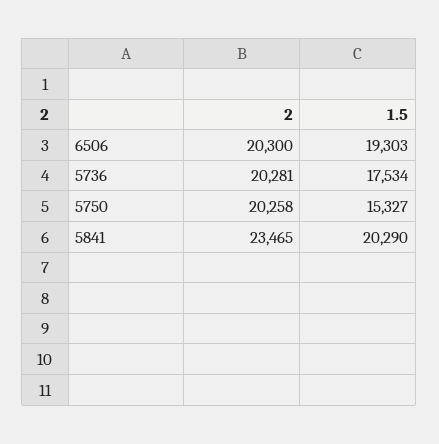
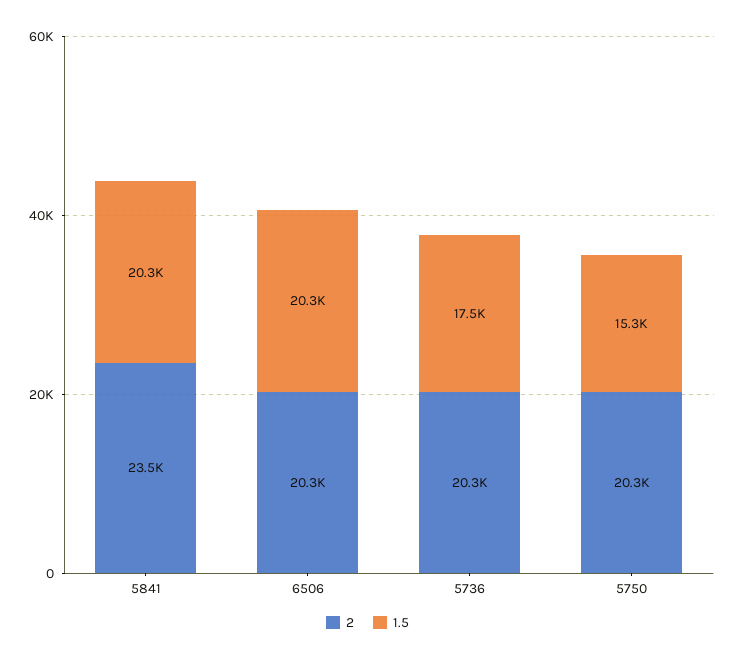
  {
    "2": {
      "6506": 20300,
      "5736": 20281,
      "5750": 20258,
      "5841": 23465
    },
    "1.5": {
-     "6506": 19303,
+     "6506": 20300,
      "5736": 17534,
      "5750": 15327,
      "5841": 20290
    }
  }

